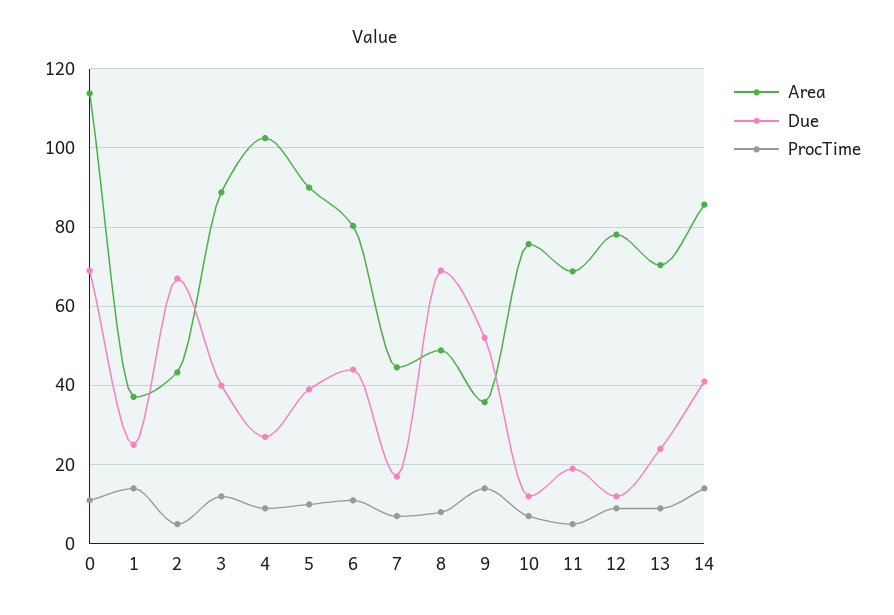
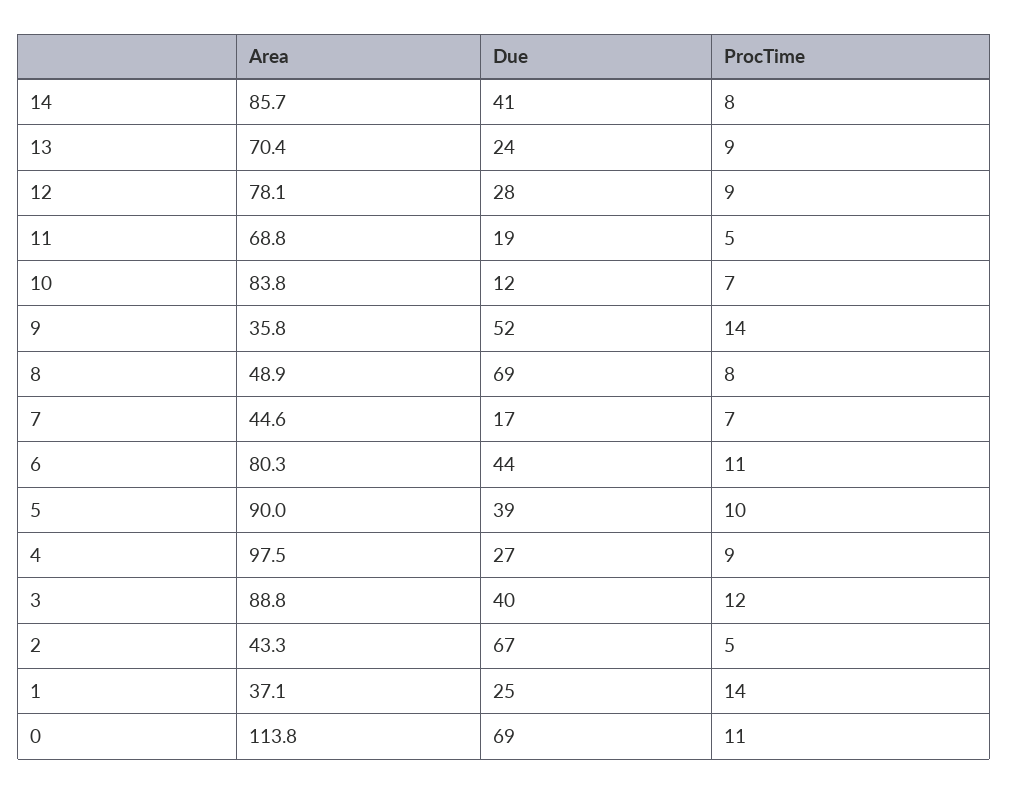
  {
    "Area": {
      "0": 113.8,
      "1": 37.1,
      "2": 43.3,
      "3": 88.8,
-     "4": 102,
+     "4": 97.5,
      "5": 90,
      "6": 80.3,
      "7": 44.6,
      "8": 48.9,
      "9": 35.8,
-     "10": 76,
+     "10": 83.8,
      "11": 68.8,
      "12": 78.1,
      "13": 70.4,
      "14": 85.7
    },
    "Due": {
      "0": 69,
      "1": 25,
      "2": 67,
      "3": 40,
      "4": 27,
      "5": 39,
      "6": 44,
      "7": 17,
      "8": 69,
      "9": 52,
      "10": 12,
      "11": 19,
-     "12": 12,
+     "12": 28,
      "13": 24,
      "14": 41
    },
    "ProcTime": {
      "0": 11,
      "1": 14,
      "2": 5,
      "3": 12,
      "4": 9,
      "5": 10,
      "6": 11,
      "7": 7,
      "8": 8,
      "9": 14,
      "10": 7,
      "11": 5,
      "12": 9,
      "13": 9,
-     "14": 14
+     "14": 8
    }
  }

